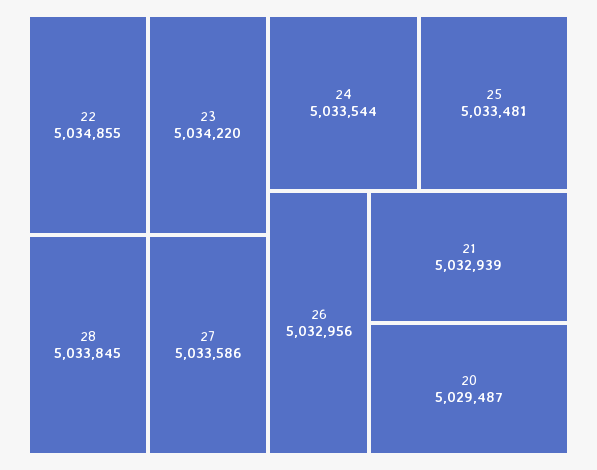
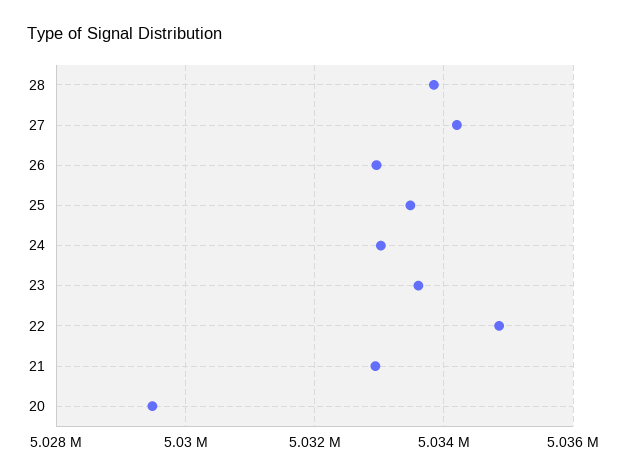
  {
    "22": 5034855,
-   "23": 5034220,
+   "23": 5033600,
    "28": 5033845,
-   "27": 5033586,
+   "27": 5034200,
-   "24": 5033544,
+   "24": 5033000,
    "25": 5033481,
    "26": 5032956,
    "21": 5032939,
    "20": 5029487
  }

